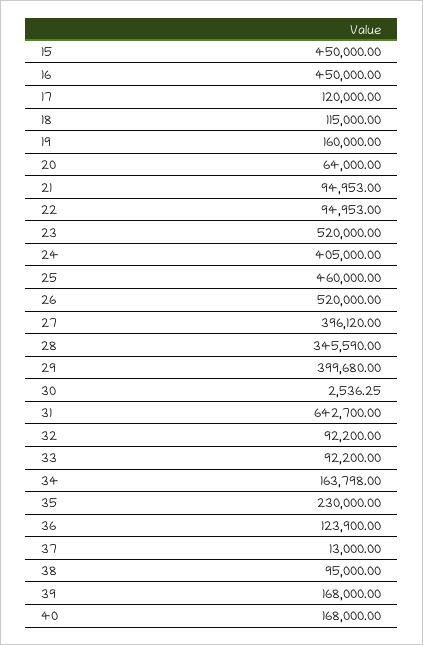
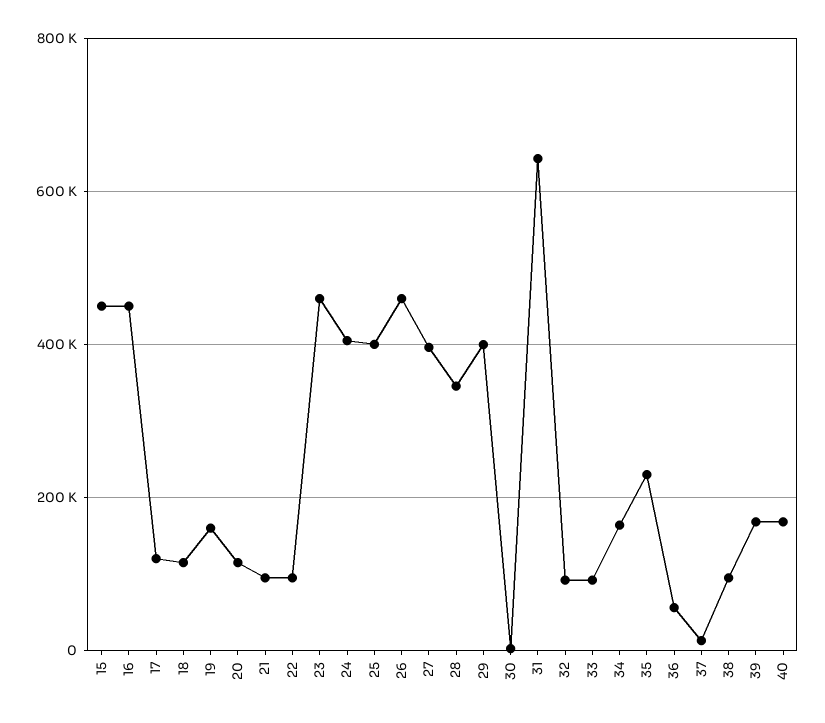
  {
    "15": 450000,
    "16": 450000,
    "17": 120000,
    "18": 115000,
    "19": 160000,
-   "20": 64000,
+   "20": 120000,
    "21": 94953,
    "22": 94953,
-   "23": 520000,
+   "23": 460000,
    "24": 405000,
-   "25": 460000,
+   "25": 400000,
-   "26": 520000,
+   "26": 460000,
    "27": 396120,
    "28": 345590,
    "29": 399680,
    "30": 2536.25,
    "31": 642700,
    "32": 92200,
    "33": 92200,
    "34": 163798,
    "35": 230000,
-   "36": 123900,
+   "36": 60000,
    "37": 13000,
    "38": 95000,
    "39": 168000,
    "40": 168000
  }

